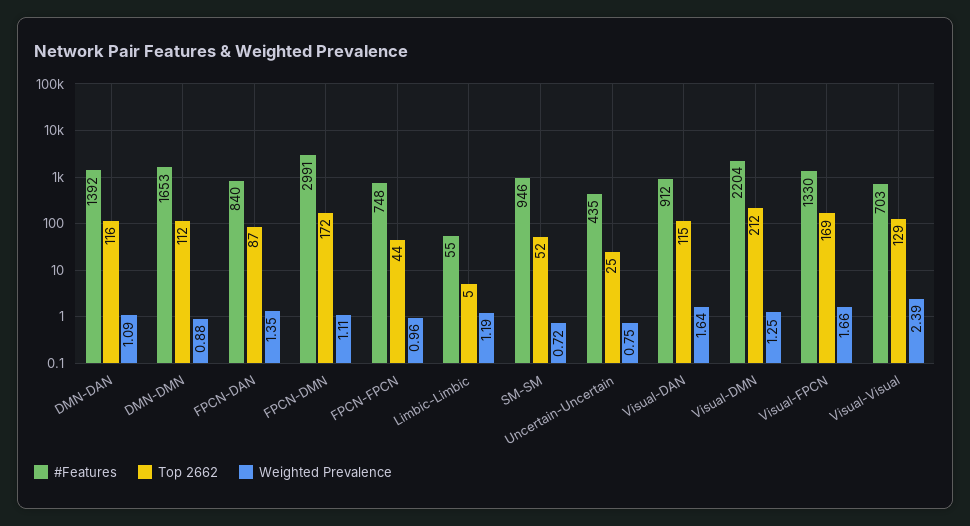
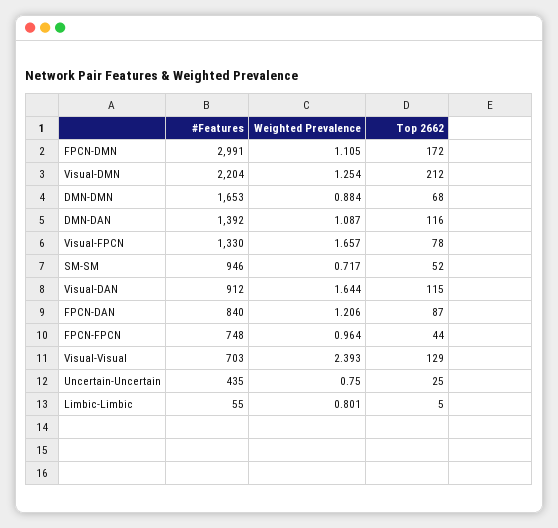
  {
    "#Features": {
      "DMN-DAN": 1392,
      "DMN-DMN": 1653,
      "FPCN-DAN": 840,
      "FPCN-DMN": 2991,
      "FPCN-FPCN": 748,
      "Limbic-Limbic": 55,
      "SM-SM": 946,
      "Uncertain-Uncertain": 435,
      "Visual-DAN": 912,
      "Visual-DMN": 2204,
      "Visual-FPCN": 1330,
      "Visual-Visual": 703
    },
    "Top 2662": {
      "DMN-DAN": 116,
-     "DMN-DMN": 112,
+     "DMN-DMN": 68,
      "FPCN-DAN": 87,
      "FPCN-DMN": 172,
      "FPCN-FPCN": 44,
      "Limbic-Limbic": 5,
      "SM-SM": 52,
      "Uncertain-Uncertain": 25,
      "Visual-DAN": 115,
      "Visual-DMN": 212,
-     "Visual-FPCN": 169,
+     "Visual-FPCN": 78,
      "Visual-Visual": 129
    },
    "Weighted Prevalence": {
      "DMN-DAN": 1.087,
      "DMN-DMN": 0.884,
-     "FPCN-DAN": 1.35,
+     "FPCN-DAN": 1.206,
      "FPCN-DMN": 1.105,
      "FPCN-FPCN": 0.964,
-     "Limbic-Limbic": 1.19,
+     "Limbic-Limbic": 0.801,
      "SM-SM": 0.717,
      "Uncertain-Uncertain": 0.75,
      "Visual-DAN": 1.644,
      "Visual-DMN": 1.254,
      "Visual-FPCN": 1.657,
      "Visual-Visual": 2.393
    }
  }

